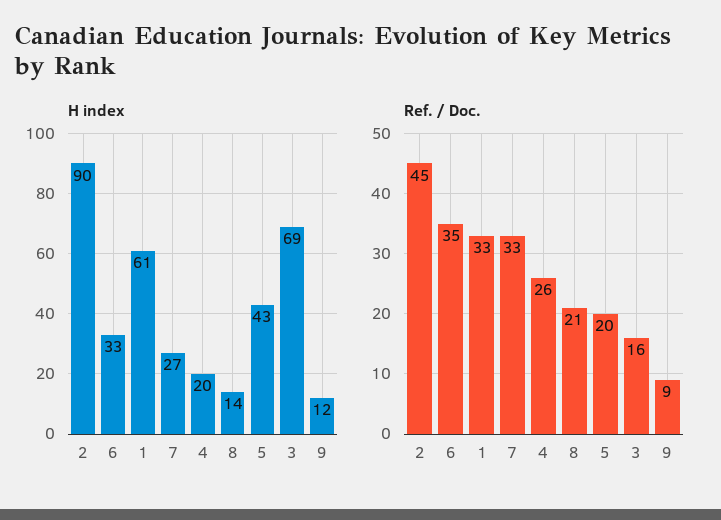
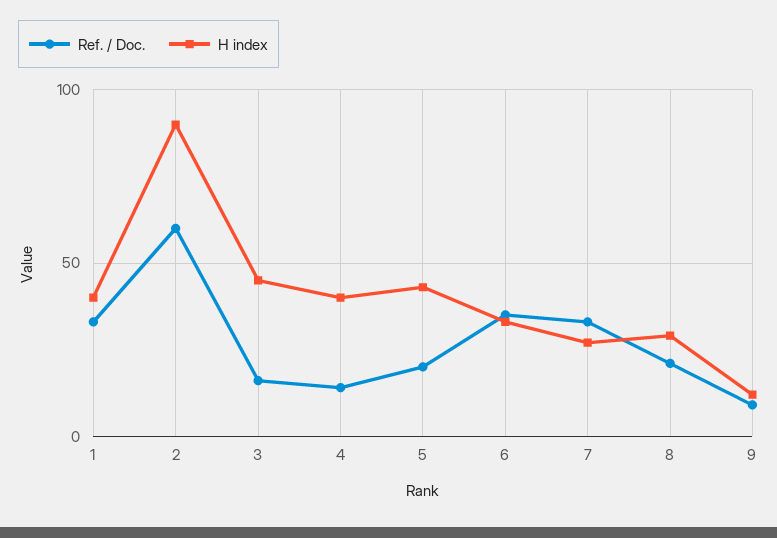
  {
    "H index": {
      "2": 90,
      "6": 33,
-     "1": 61,
+     "1": 40,
      "7": 27,
-     "4": 20,
+     "4": 40,
-     "8": 14,
+     "8": 30,
      "5": 43,
-     "3": 69,
+     "3": 45,
      "9": 12
    },
    "Ref. / Doc.": {
-     "2": 45,
+     "2": 60,
      "6": 35,
      "1": 33,
      "7": 33,
-     "4": 26,
+     "4": 15,
      "8": 21,
      "5": 20,
      "3": 16,
      "9": 9
    }
  }

